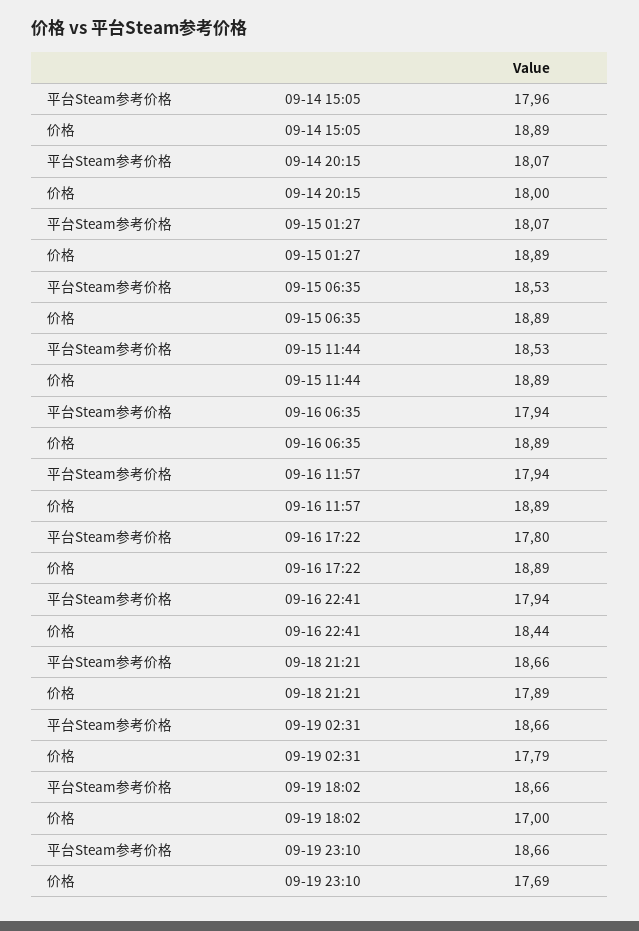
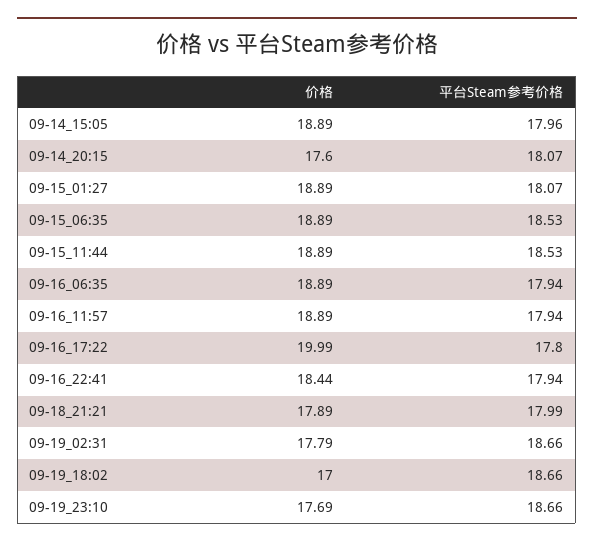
  {
    "平台Steam参考价格": {
      "09-14 15:05": 17.96,
      "09-14 20:15": 18.07,
      "09-15 01:27": 18.07,
      "09-15 06:35": 18.53,
      "09-15 11:44": 18.53,
      "09-16 06:35": 17.94,
      "09-16 11:57": 17.94,
      "09-16 17:22": 17.8,
      "09-16 22:41": 17.94,
-     "09-18 21:21": 18.66,
+     "09-18 21:21": 17.99,
      "09-19 02:31": 18.66,
      "09-19 18:02": 18.66,
      "09-19 23:10": 18.66
    },
    "价格": {
      "09-14 15:05": 18.89,
-     "09-14 20:15": 18,
+     "09-14 20:15": 17.6,
      "09-15 01:27": 18.89,
      "09-15 06:35": 18.89,
      "09-15 11:44": 18.89,
      "09-16 06:35": 18.89,
      "09-16 11:57": 18.89,
-     "09-16 17:22": 18.89,
+     "09-16 17:22": 19.99,
      "09-16 22:41": 18.44,
      "09-18 21:21": 17.89,
      "09-19 02:31": 17.79,
      "09-19 18:02": 17,
      "09-19 23:10": 17.69
    }
  }

